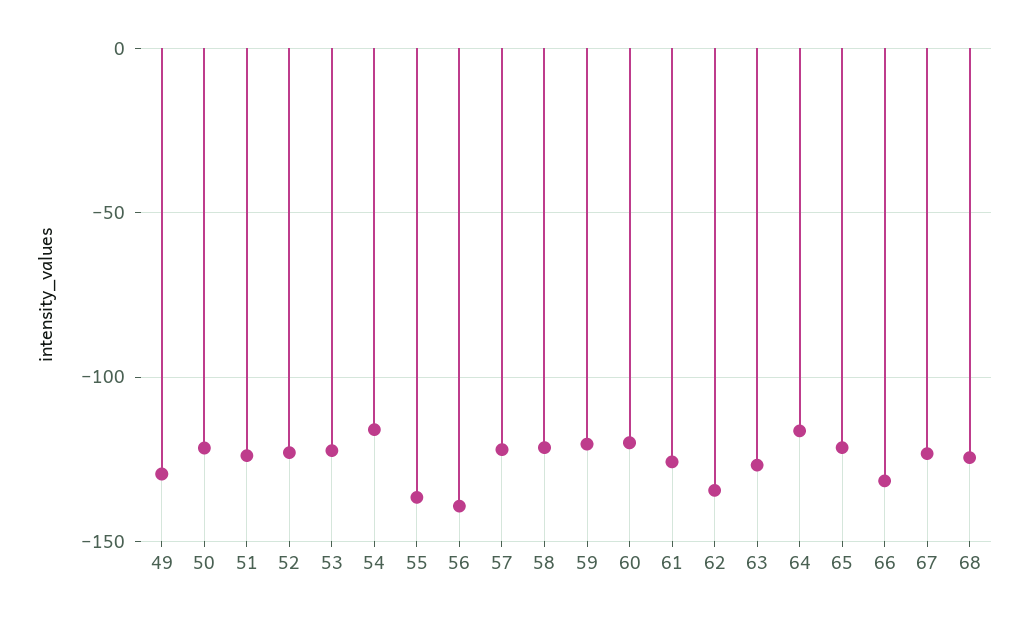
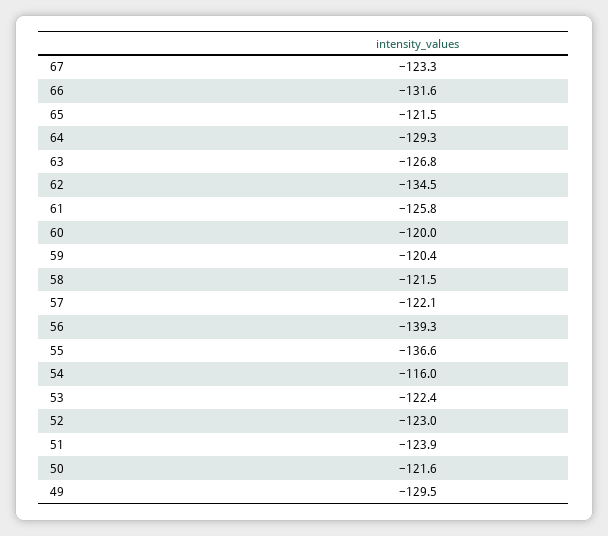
  {
    "49": -129.5,
    "50": -121.6,
    "51": -123.9,
    "52": -123,
    "53": -122.4,
    "54": -116,
    "55": -136.6,
    "56": -139.3,
    "57": -122.1,
    "58": -121.5,
    "59": -120.4,
    "60": -120,
    "61": -125.8,
    "62": -134.5,
    "63": -126.8,
-   "64": -115,
+   "64": -129.3,
    "65": -121.5,
    "66": -131.6,
-   "67": -123.3,
+   "67": -123.3
-   "68": -125
  }

